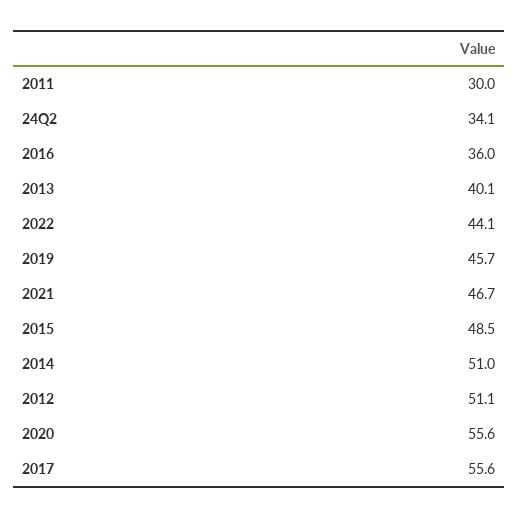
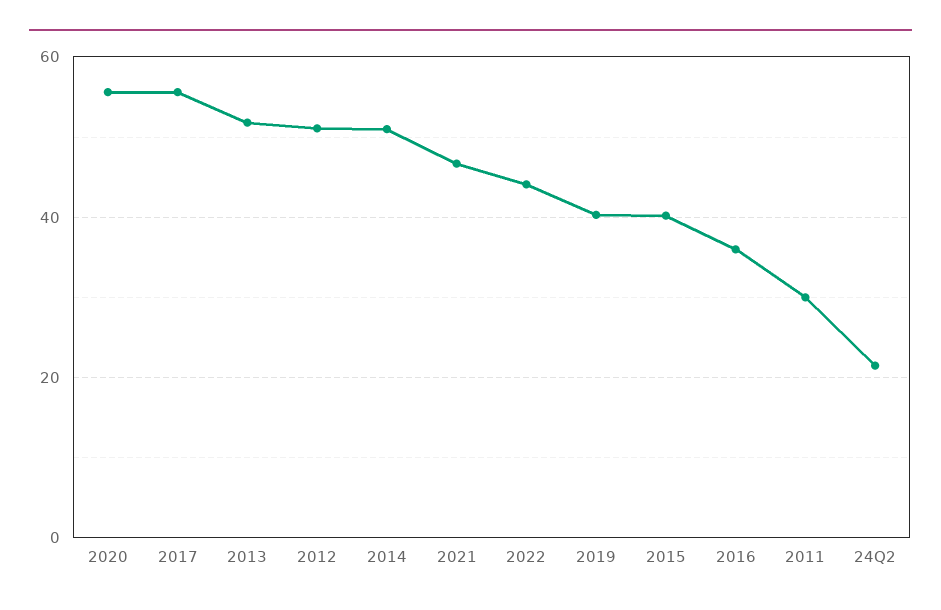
  {
    "2011": 30,
-   "24Q2": 34.1,
+   "24Q2": 22,
    "2016": 36,
-   "2013": 40.1,
+   "2013": 52,
    "2022": 44.1,
-   "2019": 45.7,
+   "2019": 40,
    "2021": 46.7,
-   "2015": 48.5,
+   "2015": 40,
    "2014": 51,
    "2012": 51.1,
    "2020": 55.6,
    "2017": 55.6
  }

